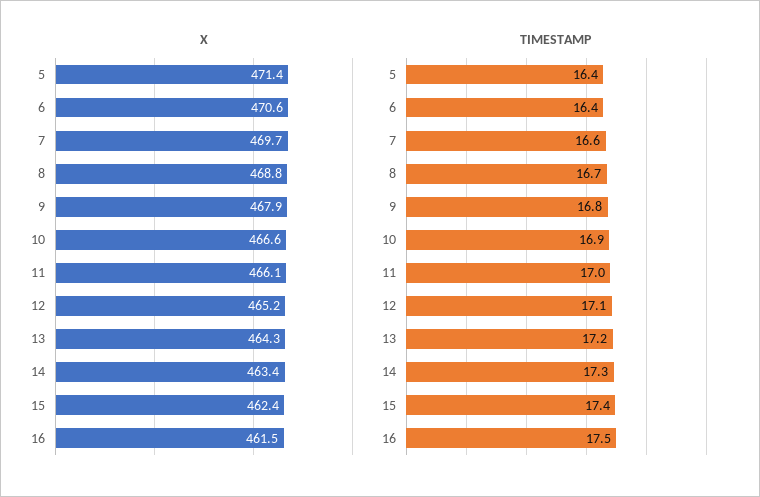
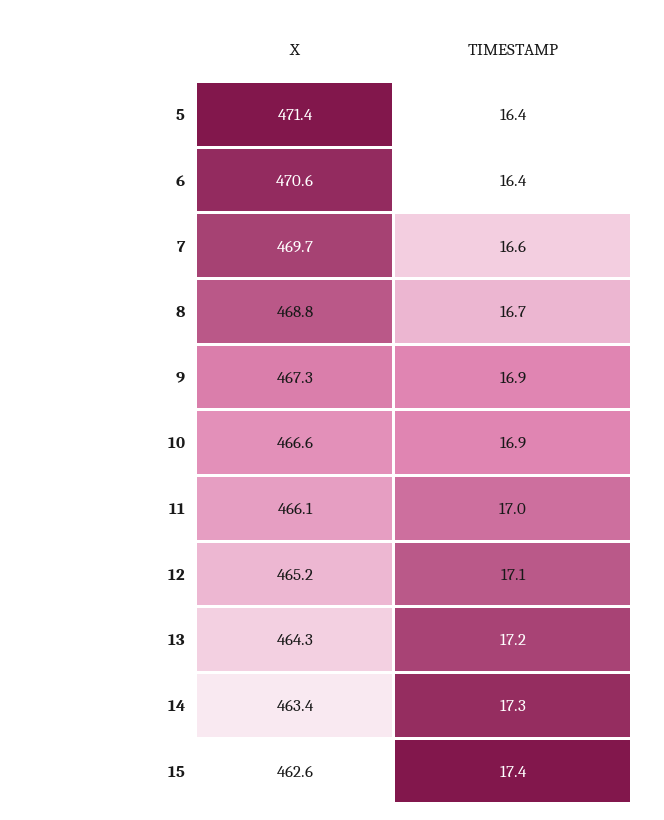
  {
    "X": {
      "5": 471.4,
      "6": 470.6,
      "7": 469.7,
      "8": 468.8,
-     "9": 467.9,
+     "9": 467.3,
      "10": 466.6,
      "11": 466.1,
      "12": 465.2,
      "13": 464.3,
      "14": 463.4,
-     "15": 462.4,
+     "15": 462.6
-     "16": 461.5
    },
    "TIMESTAMP": {
      "5": 16.4,
      "6": 16.4,
      "7": 16.6,
      "8": 16.7,
-     "9": 16.8,
+     "9": 16.9,
      "10": 16.9,
      "11": 17,
      "12": 17.1,
      "13": 17.2,
      "14": 17.3,
-     "15": 17.4,
+     "15": 17.4
-     "16": 17.5
    }
  }

